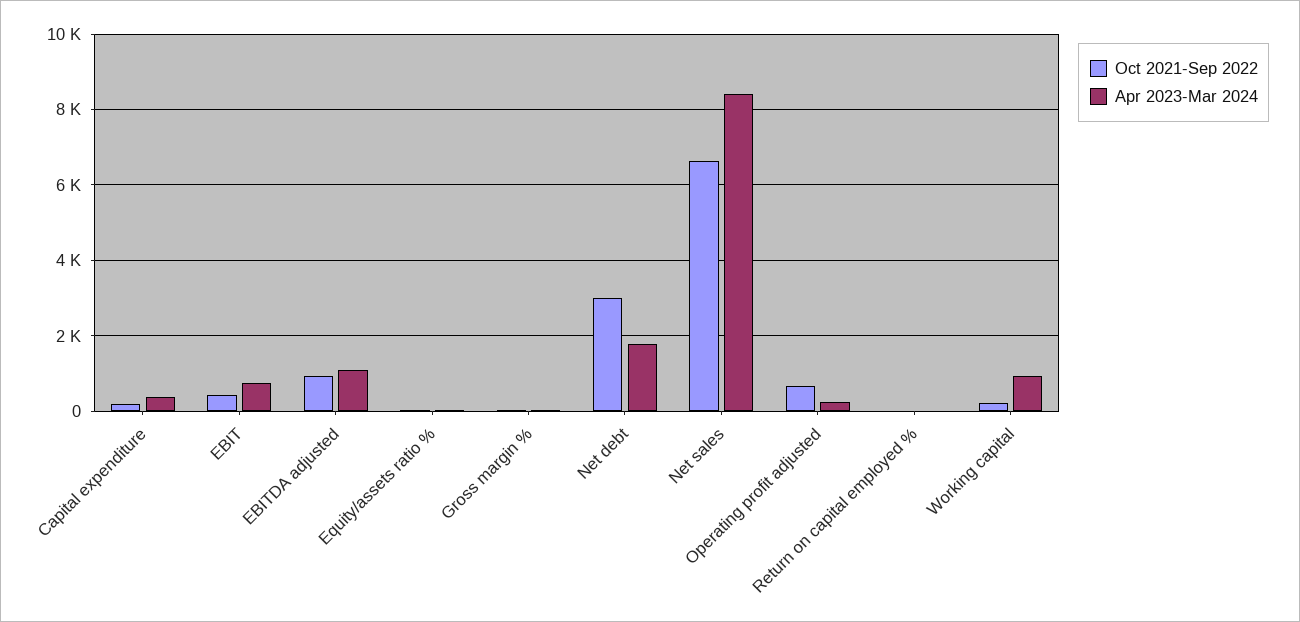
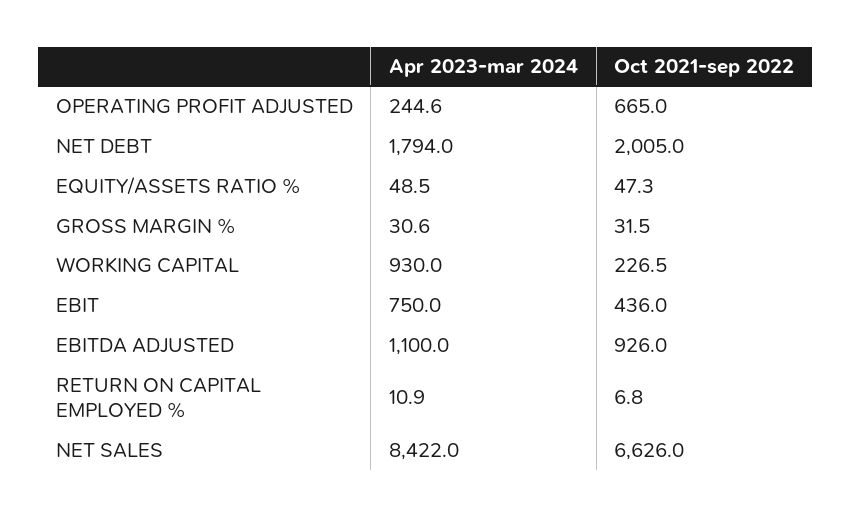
  {
    "Oct 2021-Sep 2022": {
-     "Capital expenditure": 200,
      "EBIT": 436,
      "EBITDA adjusted": 926,
      "Equity/assets ratio %": 47.3,
      "Gross margin %": 31.5,
-     "Net debt": 3000,
+     "Net debt": 2005,
      "Net sales": 6626,
      "Operating profit adjusted": 665,
      "Return on capital employed %": 6.8,
      "Working capital": 226.5
    },
    "Apr 2023-Mar 2024": {
-     "Capital expenditure": 400,
      "EBIT": 750,
      "EBITDA adjusted": 1100,
      "Equity/assets ratio %": 48.5,
      "Gross margin %": 30.6,
      "Net debt": 1794,
      "Net sales": 8422,
      "Operating profit adjusted": 244.6,
      "Return on capital employed %": 10.9,
      "Working capital": 930
    }
  }

